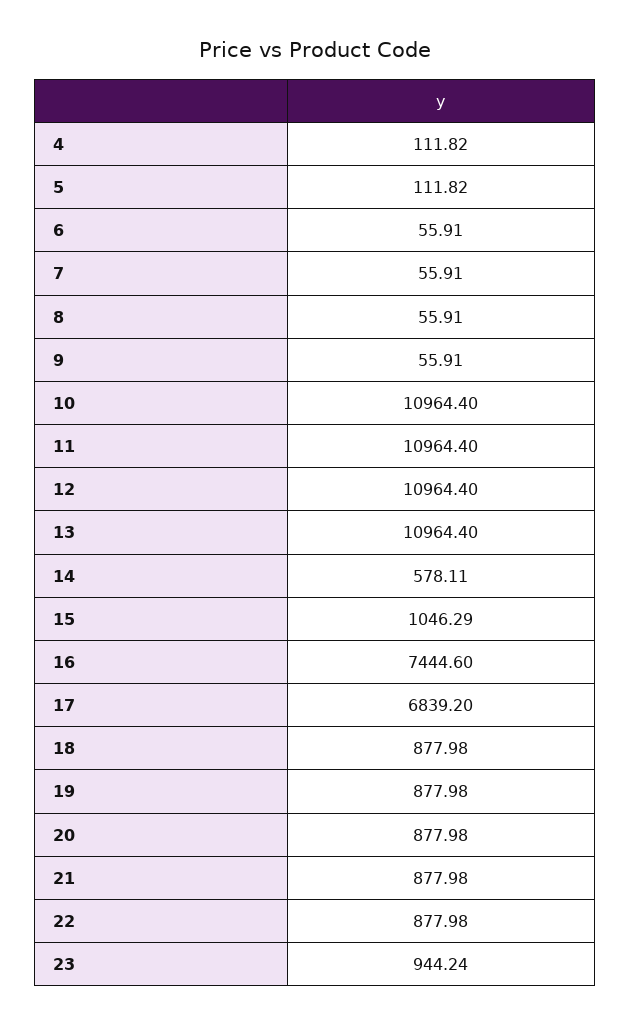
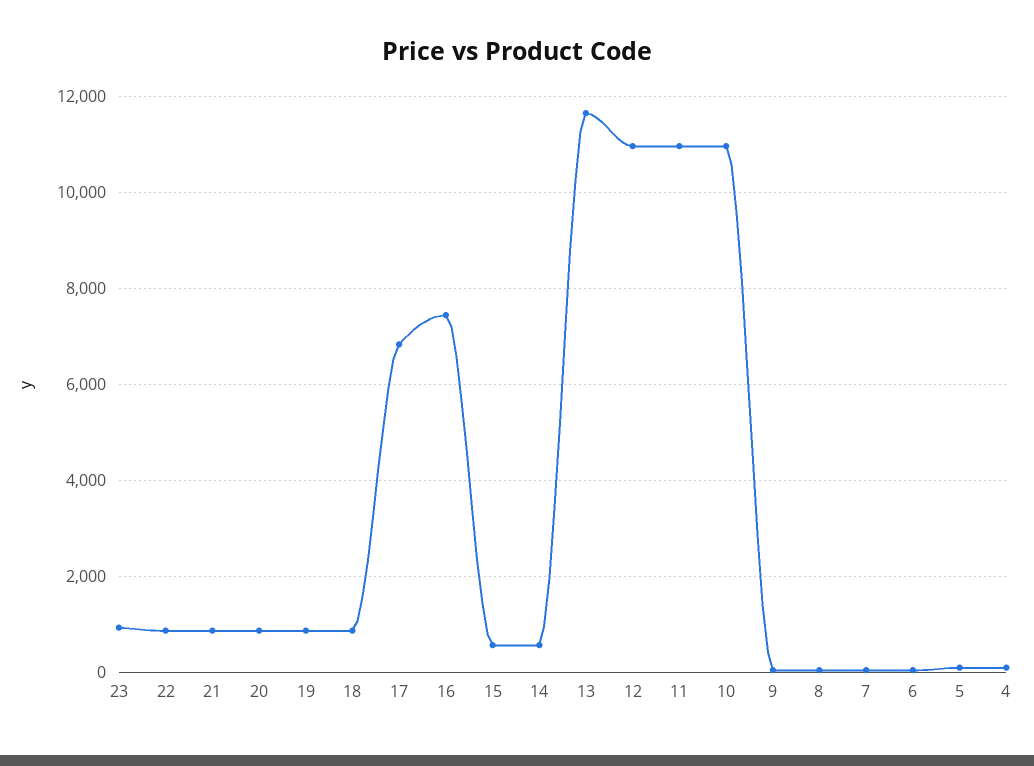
  {
    "4": 111.82,
    "5": 111.82,
    "6": 55.91,
    "7": 55.91,
    "8": 55.91,
    "9": 55.91,
    "10": 10964.4,
    "11": 10964.4,
    "12": 10964.4,
-   "13": 10964.4,
+   "13": 11600,
    "14": 578.11,
-   "15": 1046.29,
+   "15": 600,
    "16": 7444.6,
    "17": 6839.2,
    "18": 877.98,
    "19": 877.98,
    "20": 877.98,
    "21": 877.98,
    "22": 877.98,
    "23": 944.24
  }

